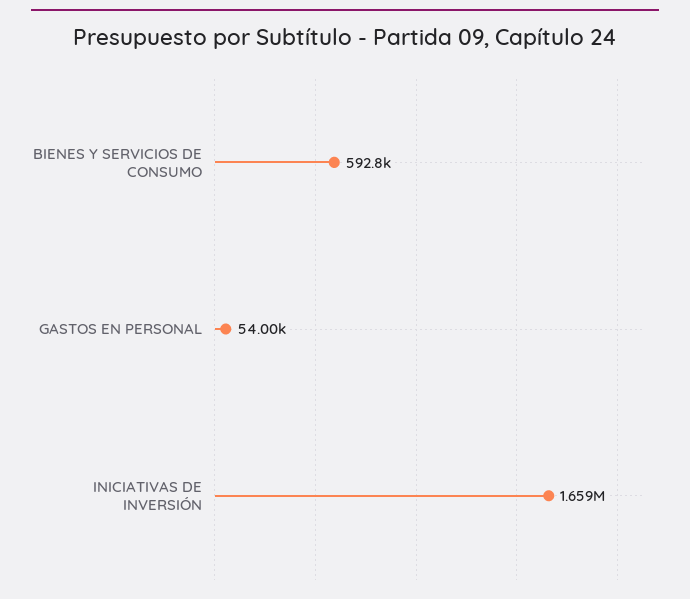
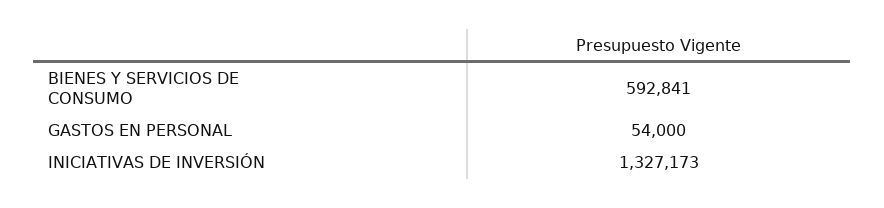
  {
    "BIENES Y SERVICIOS DE CONSUMO": 592841,
    "GASTOS EN PERSONAL": 54000,
-   "INICIATIVAS DE INVERSIÓN": 1659000
+   "INICIATIVAS DE INVERSIÓN": 1327173
  }

